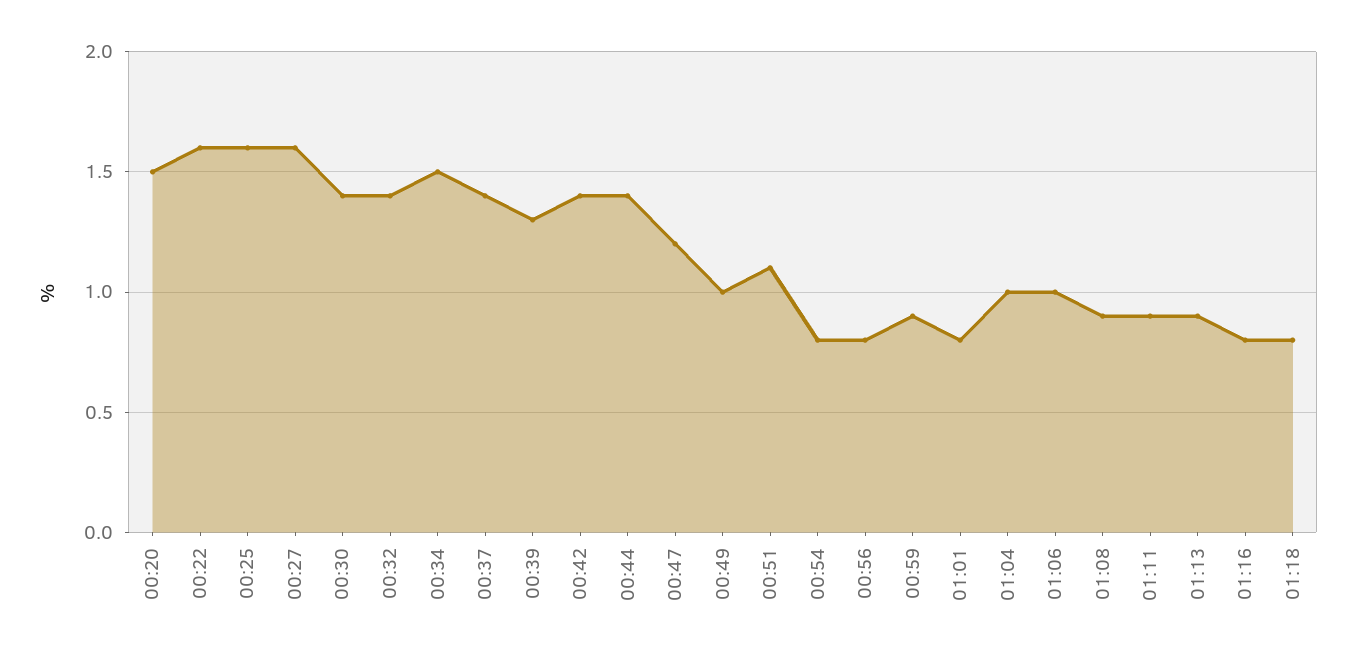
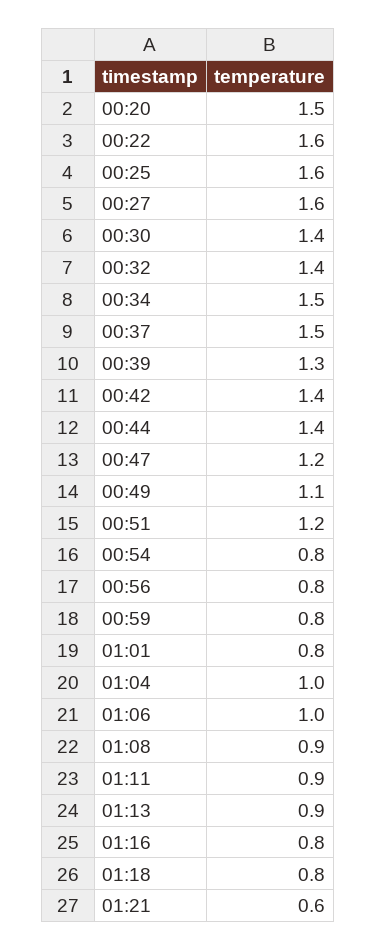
  {
    "00:20": 1.5,
    "00:22": 1.6,
    "00:25": 1.6,
    "00:27": 1.6,
    "00:30": 1.4,
    "00:32": 1.4,
    "00:34": 1.5,
-   "00:37": 1.4,
+   "00:37": 1.5,
    "00:39": 1.3,
    "00:42": 1.4,
    "00:44": 1.4,
    "00:47": 1.2,
-   "00:49": 1,
+   "00:49": 1.1,
-   "00:51": 1.1,
+   "00:51": 1.2,
    "00:54": 0.8,
    "00:56": 0.8,
-   "00:59": 0.9,
+   "00:59": 0.8,
    "01:01": 0.8,
    "01:04": 1,
    "01:06": 1,
    "01:08": 0.9,
    "01:11": 0.9,
    "01:13": 0.9,
    "01:16": 0.8,
-   "01:18": 0.8
+   "01:18": 0.8,
+   "01:21": 0.6
  }

